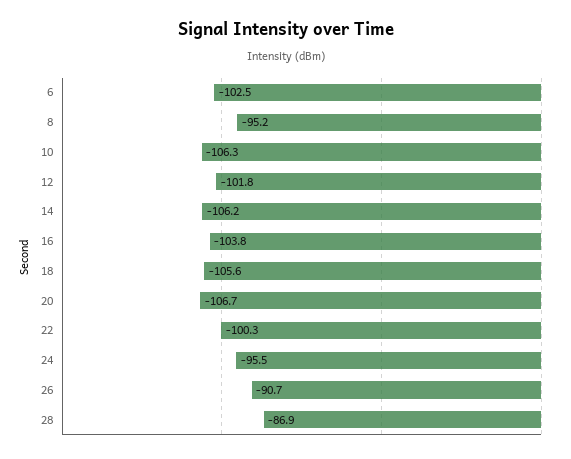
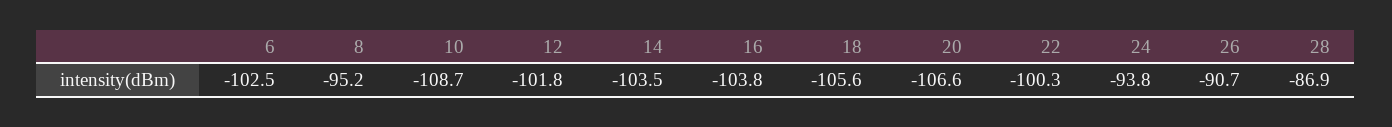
  {
    "6": -102.5,
    "8": -95.2,
-   "10": -106.3,
+   "10": -108.7,
    "12": -101.8,
-   "14": -106.2,
+   "14": -103.5,
    "16": -103.8,
    "18": -105.6,
-   "20": -106.7,
+   "20": -106.6,
    "22": -100.3,
-   "24": -95.5,
+   "24": -93.8,
    "26": -90.7,
    "28": -86.9
  }

